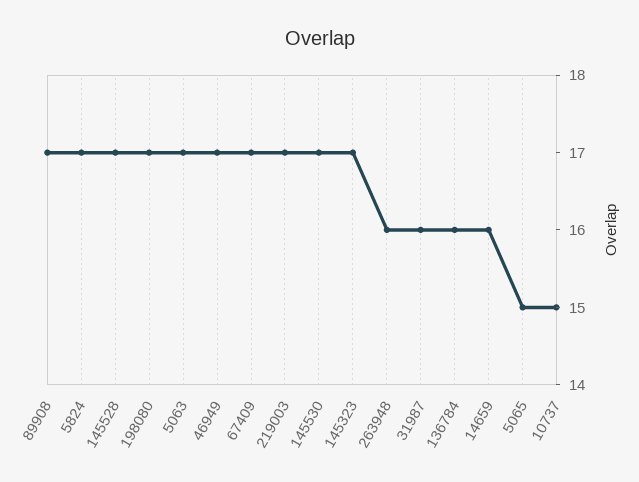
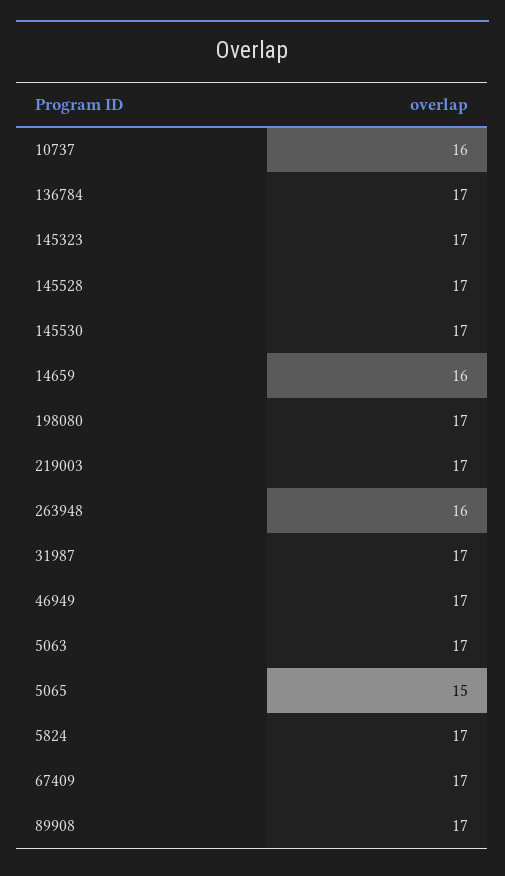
  {
    "89908": 17,
    "5824": 17,
    "145528": 17,
    "198080": 17,
    "5063": 17,
    "46949": 17,
    "67409": 17,
    "219003": 17,
    "145530": 17,
    "145323": 17,
    "263948": 16,
-   "31987": 16,
+   "31987": 17,
-   "136784": 16,
+   "136784": 17,
    "14659": 16,
    "5065": 15,
-   "10737": 15
+   "10737": 16
  }

